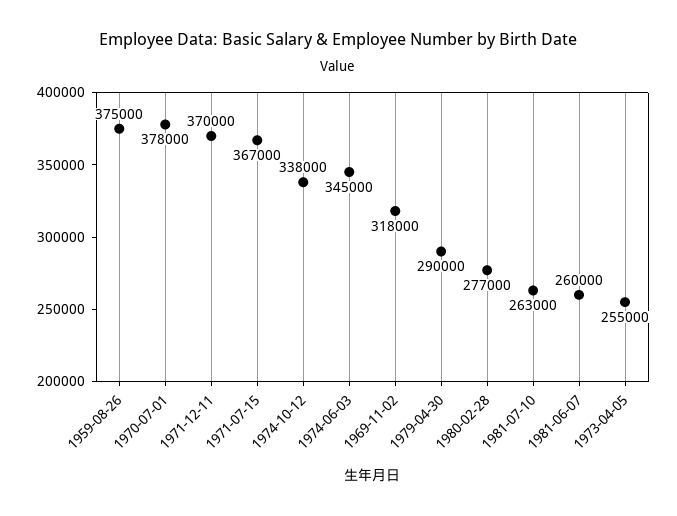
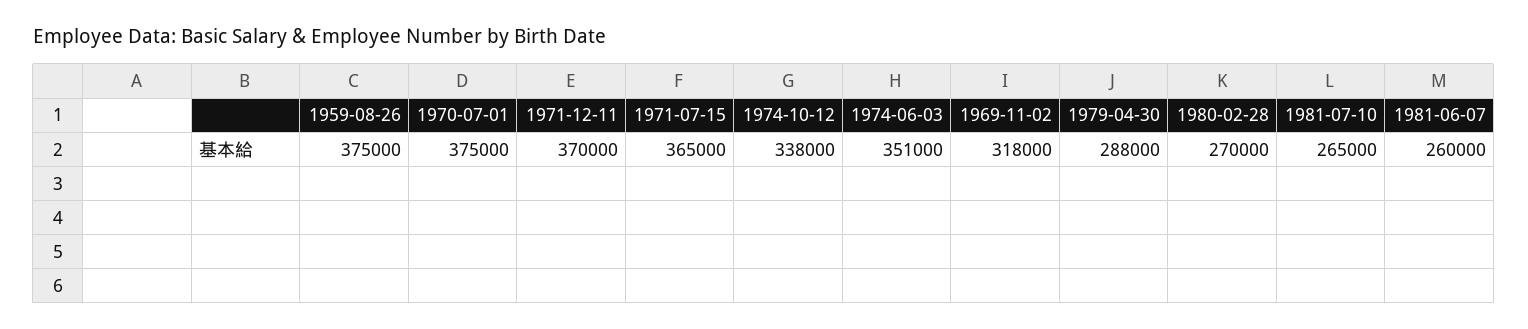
  {
    "1959-08-26": 375000,
-   "1970-07-01": 378000,
+   "1970-07-01": 375000,
    "1971-12-11": 370000,
-   "1971-07-15": 367000,
+   "1971-07-15": 365000,
    "1974-10-12": 338000,
-   "1974-06-03": 345000,
+   "1974-06-03": 351000,
    "1969-11-02": 318000,
-   "1979-04-30": 290000,
+   "1979-04-30": 288000,
-   "1980-02-28": 277000,
+   "1980-02-28": 270000,
-   "1981-07-10": 263000,
+   "1981-07-10": 265000,
-   "1981-06-07": 260000,
+   "1981-06-07": 260000
-   "1973-04-05": 255000
  }

